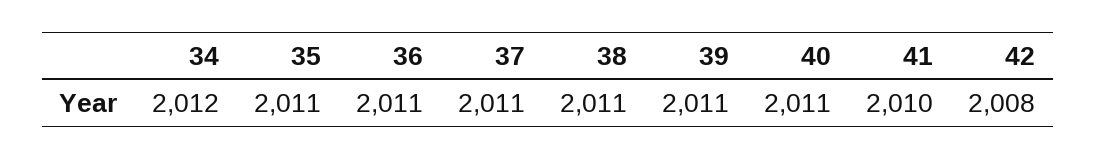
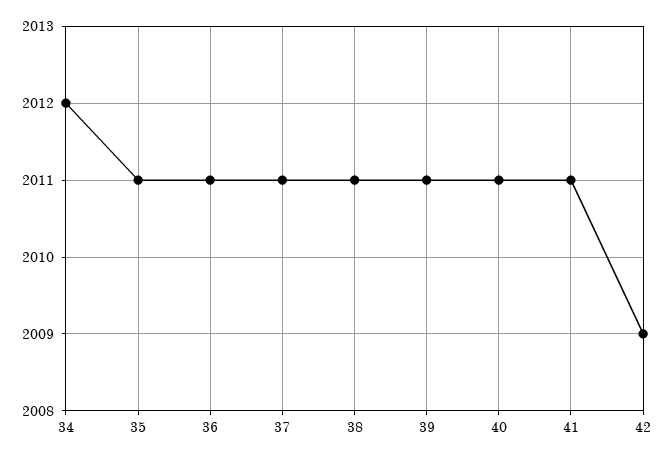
  {
    "34": 2012,
    "35": 2011,
    "36": 2011,
    "37": 2011,
    "38": 2011,
    "39": 2011,
    "40": 2011,
-   "41": 2010,
+   "41": 2011,
-   "42": 2008
+   "42": 2009
  }

